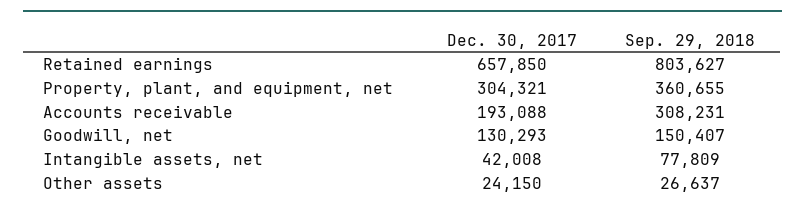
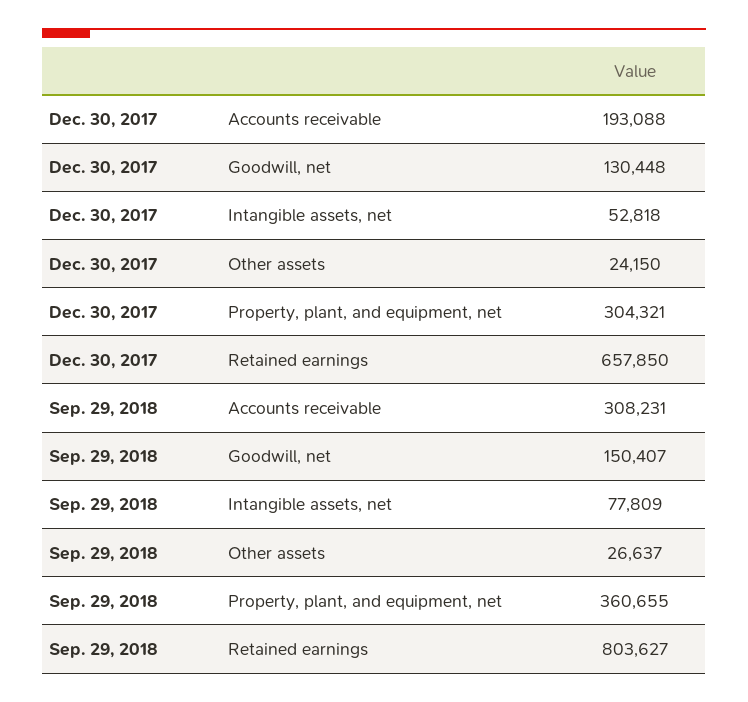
  {
    "Dec. 30, 2017": {
      "Retained earnings": 657850,
      "Property, plant, and equipment, net": 304321,
      "Accounts receivable": 193088,
-     "Goodwill, net": 130293,
+     "Goodwill, net": 130448,
-     "Intangible assets, net": 42008,
+     "Intangible assets, net": 52818,
      "Other assets": 24150
    },
    "Sep. 29, 2018": {
      "Retained earnings": 803627,
      "Property, plant, and equipment, net": 360655,
      "Accounts receivable": 308231,
      "Goodwill, net": 150407,
      "Intangible assets, net": 77809,
      "Other assets": 26637
    }
  }

